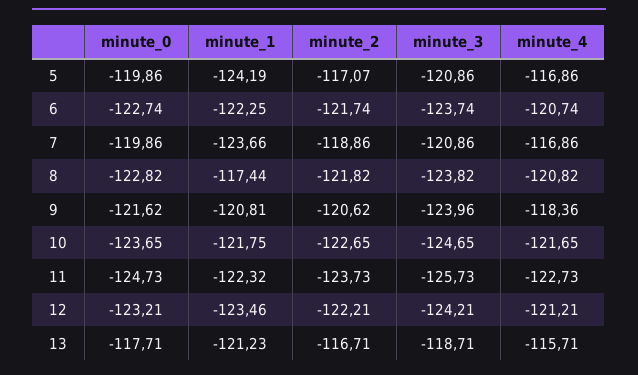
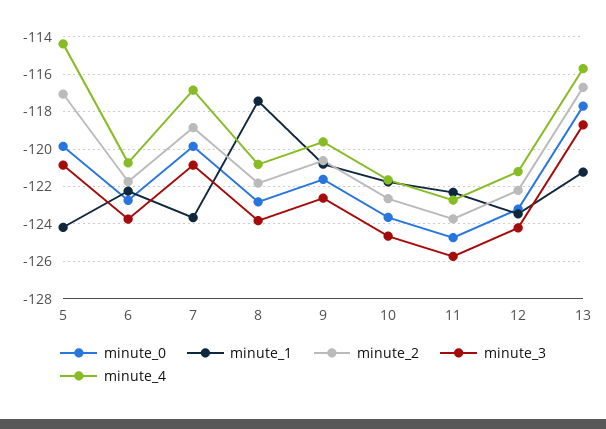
  {
    "minute_0": {
      "5": -119.86,
      "6": -122.74,
      "7": -119.86,
      "8": -122.82,
      "9": -121.62,
      "10": -123.65,
      "11": -124.73,
      "12": -123.21,
      "13": -117.71
    },
    "minute_1": {
      "5": -124.19,
      "6": -122.25,
      "7": -123.66,
      "8": -117.44,
      "9": -120.81,
      "10": -121.75,
      "11": -122.32,
      "12": -123.46,
      "13": -121.23
    },
    "minute_2": {
      "5": -117.07,
      "6": -121.74,
      "7": -118.86,
      "8": -121.82,
      "9": -120.62,
      "10": -122.65,
      "11": -123.73,
      "12": -122.21,
      "13": -116.71
    },
    "minute_3": {
      "5": -120.86,
      "6": -123.74,
      "7": -120.86,
      "8": -123.82,
-     "9": -123.96,
+     "9": -122.5,
      "10": -124.65,
      "11": -125.73,
      "12": -124.21,
      "13": -118.71
    },
    "minute_4": {
-     "5": -116.86,
+     "5": -114.5,
      "6": -120.74,
      "7": -116.86,
      "8": -120.82,
-     "9": -118.36,
+     "9": -119.5,
      "10": -121.65,
      "11": -122.73,
      "12": -121.21,
      "13": -115.71
    }
  }

